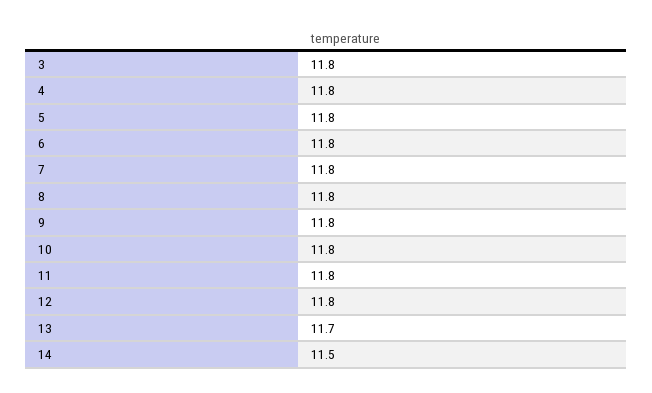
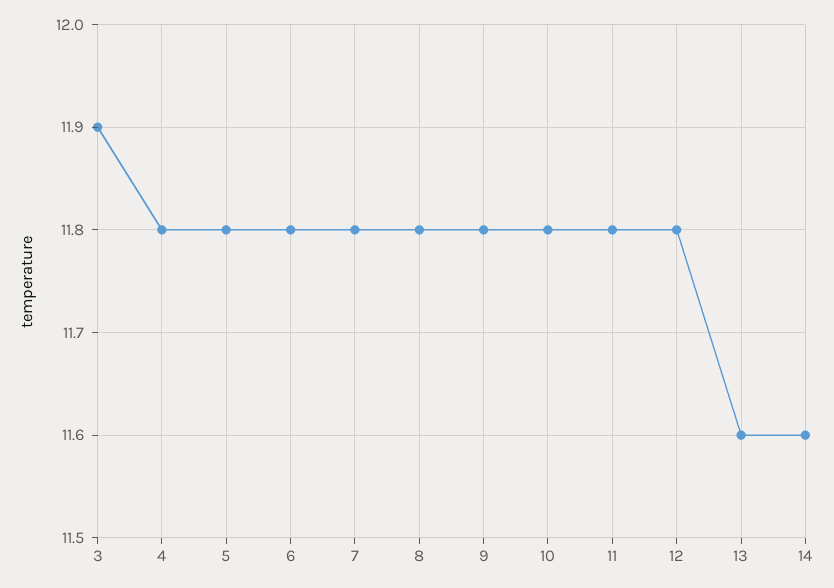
  {
-   "3": 11.8,
+   "3": 11.9,
    "4": 11.8,
    "5": 11.8,
    "6": 11.8,
    "7": 11.8,
    "8": 11.8,
    "9": 11.8,
    "10": 11.8,
    "11": 11.8,
    "12": 11.8,
-   "13": 11.7,
+   "13": 11.6,
-   "14": 11.5
+   "14": 11.6
  }

